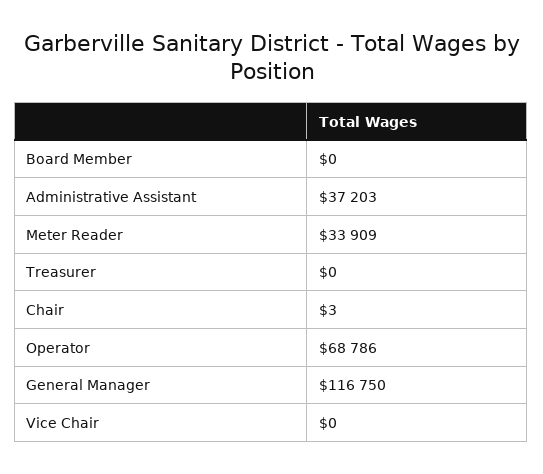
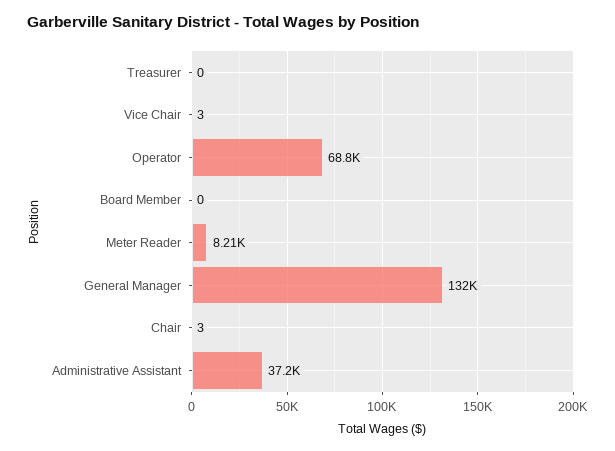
  {
    "Board Member": 0,
    "Administrative Assistant": 37203,
-   "Meter Reader": 33909,
+   "Meter Reader": 8210,
    "Treasurer": 0,
    "Chair": 3,
    "Operator": 68786,
-   "General Manager": 116750,
+   "General Manager": 132000,
-   "Vice Chair": 0
+   "Vice Chair": 3
  }

